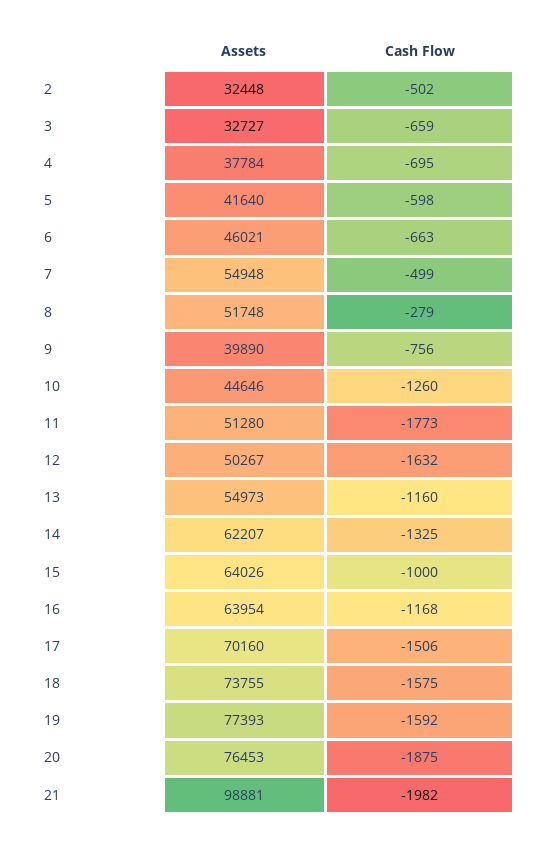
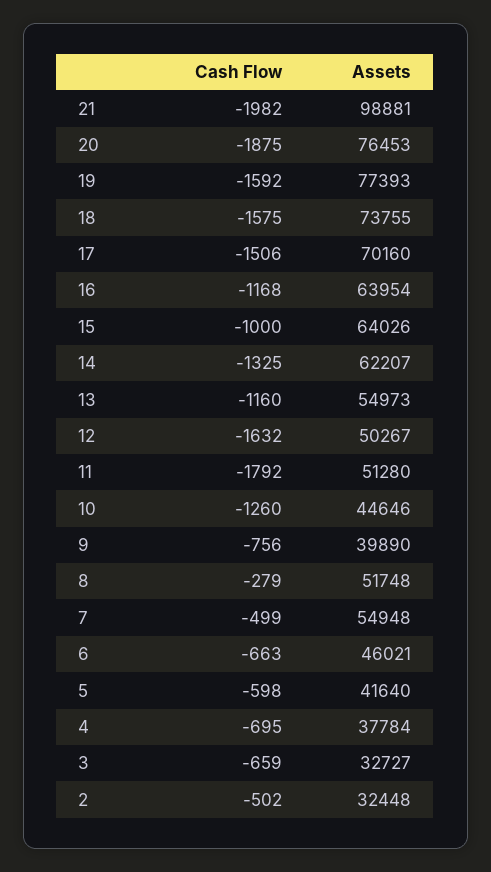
  {
    "Assets": {
      "2": 32448,
      "3": 32727,
      "4": 37784,
      "5": 41640,
      "6": 46021,
      "7": 54948,
      "8": 51748,
      "9": 39890,
      "10": 44646,
      "11": 51280,
      "12": 50267,
      "13": 54973,
      "14": 62207,
      "15": 64026,
      "16": 63954,
      "17": 70160,
      "18": 73755,
      "19": 77393,
      "20": 76453,
      "21": 98881
    },
    "Cash Flow": {
      "2": -502,
      "3": -659,
      "4": -695,
      "5": -598,
      "6": -663,
      "7": -499,
      "8": -279,
      "9": -756,
      "10": -1260,
-     "11": -1773,
+     "11": -1792,
      "12": -1632,
      "13": -1160,
      "14": -1325,
      "15": -1000,
      "16": -1168,
      "17": -1506,
      "18": -1575,
      "19": -1592,
      "20": -1875,
      "21": -1982
    }
  }

